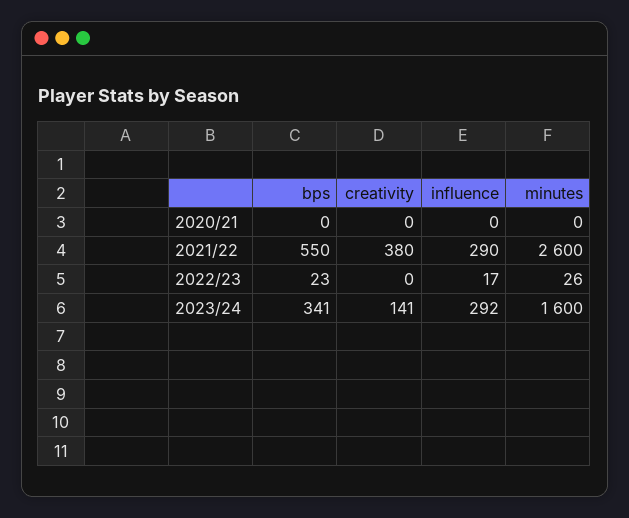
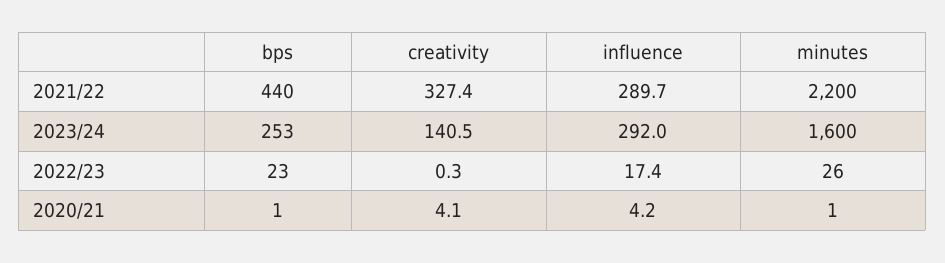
  {
    "bps": {
-     "2020/21": 0,
+     "2020/21": 1,
-     "2021/22": 550,
+     "2021/22": 440,
      "2022/23": 23,
-     "2023/24": 341
+     "2023/24": 253
    },
    "creativity": {
-     "2020/21": 0,
+     "2020/21": 4.1,
-     "2021/22": 380,
+     "2021/22": 327.4,
      "2022/23": 0.3,
      "2023/24": 140.5
    },
    "influence": {
-     "2020/21": 0,
+     "2020/21": 4.2,
      "2021/22": 289.7,
      "2022/23": 17.4,
      "2023/24": 292
    },
    "minutes": {
-     "2020/21": 0,
+     "2020/21": 1,
-     "2021/22": 2600,
+     "2021/22": 2200,
      "2022/23": 26,
      "2023/24": 1600
    }
  }

